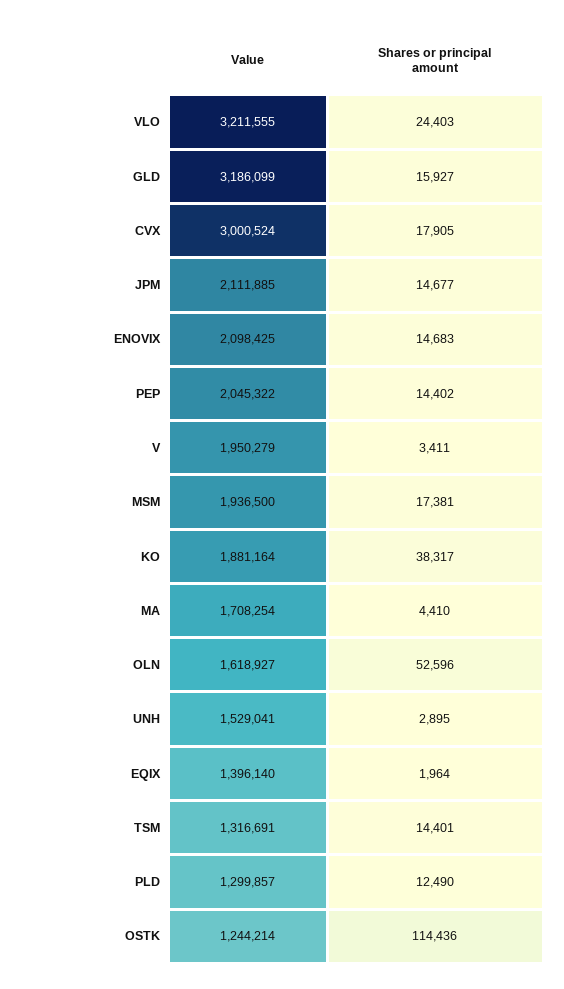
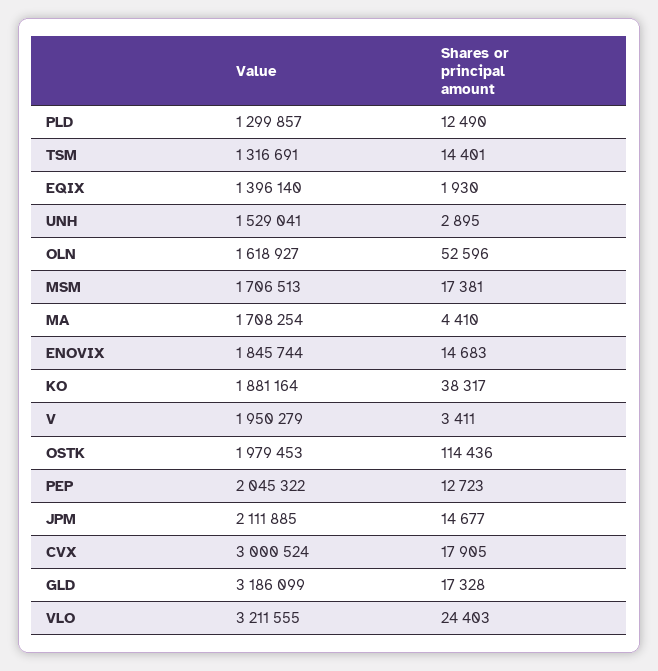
  {
    "Value": {
      "VLO": 3211555,
      "GLD": 3186099,
      "CVX": 3000524,
      "JPM": 2111885,
-     "ENOVIX": 2098425,
+     "ENOVIX": 1845744,
      "PEP": 2045322,
      "V": 1950279,
-     "MSM": 1936500,
+     "MSM": 1706513,
      "KO": 1881164,
      "MA": 1708254,
      "OLN": 1618927,
      "UNH": 1529041,
      "EQIX": 1396140,
      "TSM": 1316691,
      "PLD": 1299857,
-     "OSTK": 1244214
+     "OSTK": 1979453
    },
    "Shares or principal amount": {
      "VLO": 24403,
-     "GLD": 15927,
+     "GLD": 17328,
      "CVX": 17905,
      "JPM": 14677,
      "ENOVIX": 14683,
-     "PEP": 14402,
+     "PEP": 12723,
      "V": 3411,
      "MSM": 17381,
      "KO": 38317,
      "MA": 4410,
      "OLN": 52596,
      "UNH": 2895,
-     "EQIX": 1964,
+     "EQIX": 1930,
      "TSM": 14401,
      "PLD": 12490,
      "OSTK": 114436
    }
  }

